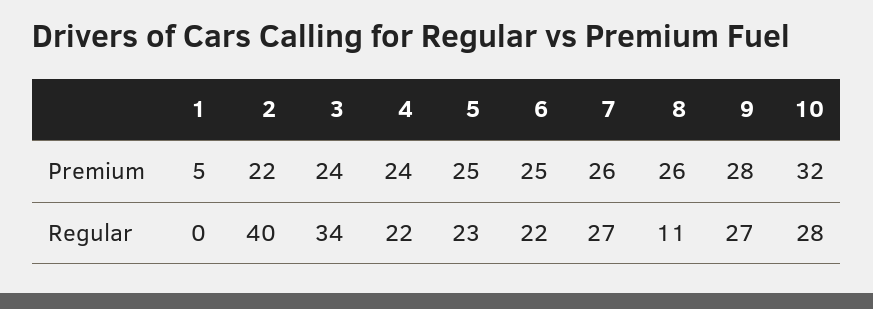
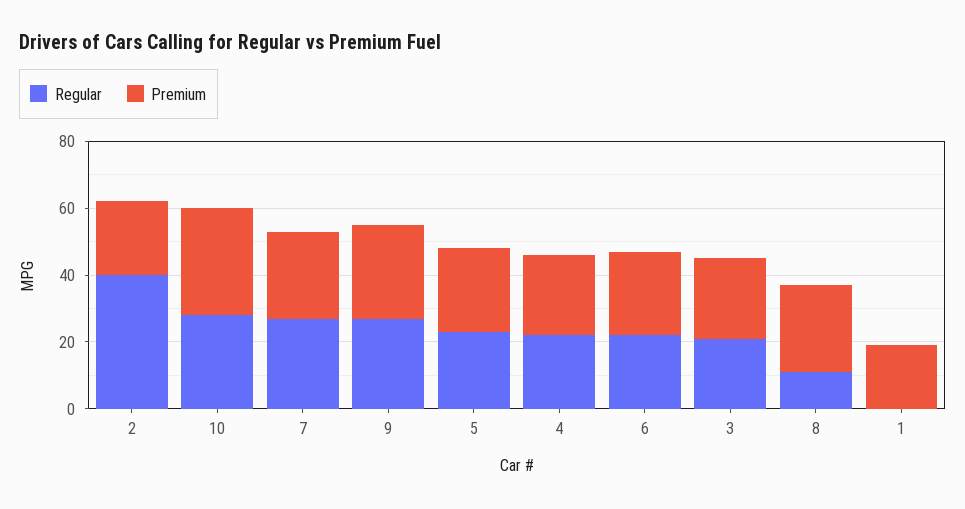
  {
    "Premium": {
-     "1": 5,
+     "1": 20,
      "2": 22,
      "3": 24,
      "4": 24,
      "5": 25,
      "6": 25,
      "7": 26,
      "8": 26,
      "9": 28,
      "10": 32
    },
    "Regular": {
      "1": 0,
      "2": 40,
-     "3": 34,
+     "3": 20,
      "4": 22,
      "5": 23,
      "6": 22,
      "7": 27,
      "8": 11,
      "9": 27,
      "10": 28
    }
  }

